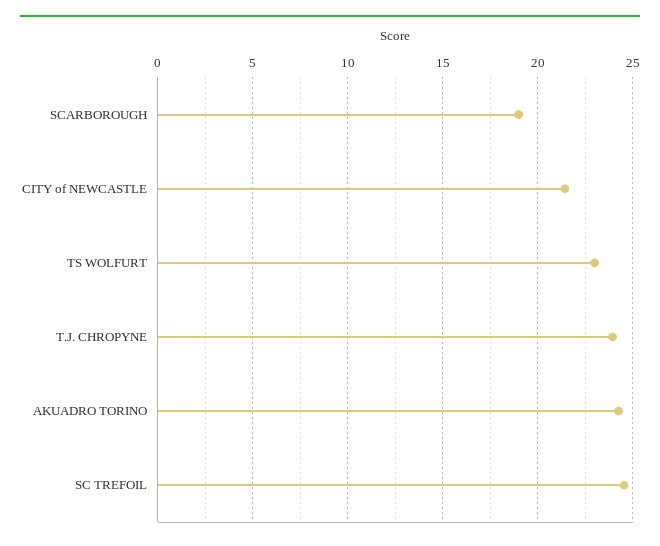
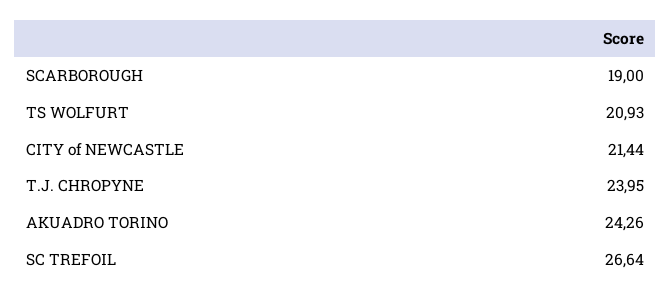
  {
    "SCARBOROUGH": 19,
    "CITY of NEWCASTLE": 21.44,
-   "TS WOLFURT": 23,
+   "TS WOLFURT": 20.93,
    "T.J. CHROPYNE": 23.95,
    "AKUADRO TORINO": 24.26,
-   "SC TREFOIL": 24.5
+   "SC TREFOIL": 26.64
  }

